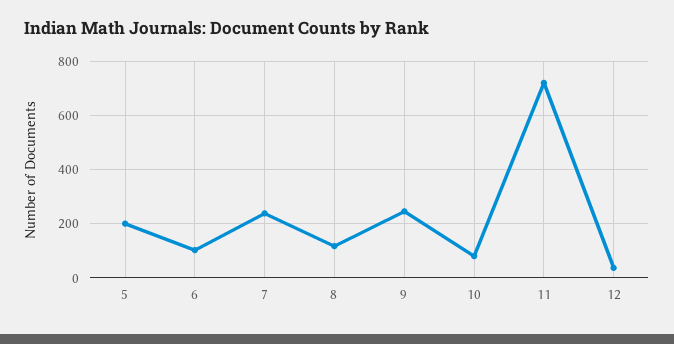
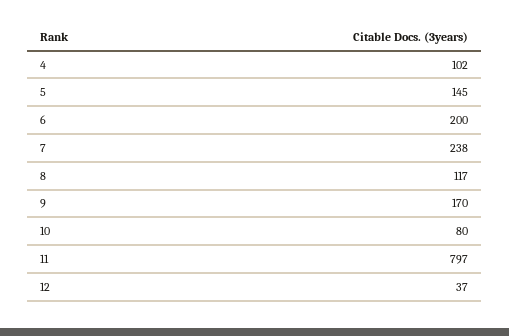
  {
-   "5": 200,
+   "5": 145,
-   "6": 100,
+   "6": 200,
    "7": 238,
    "8": 117,
-   "9": 250,
+   "9": 170,
    "10": 80,
-   "11": 725,
+   "11": 797,
-   "12": 37
+   "12": 37,
+   "4": 102
  }

